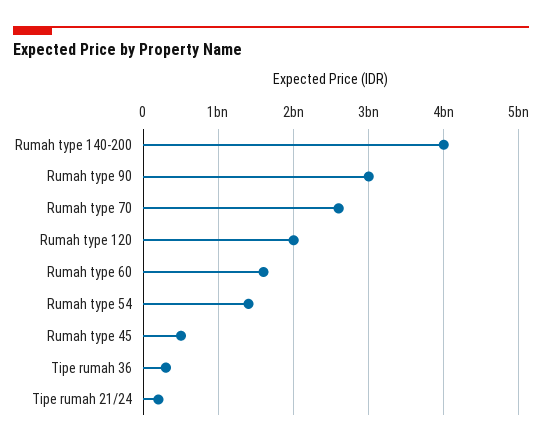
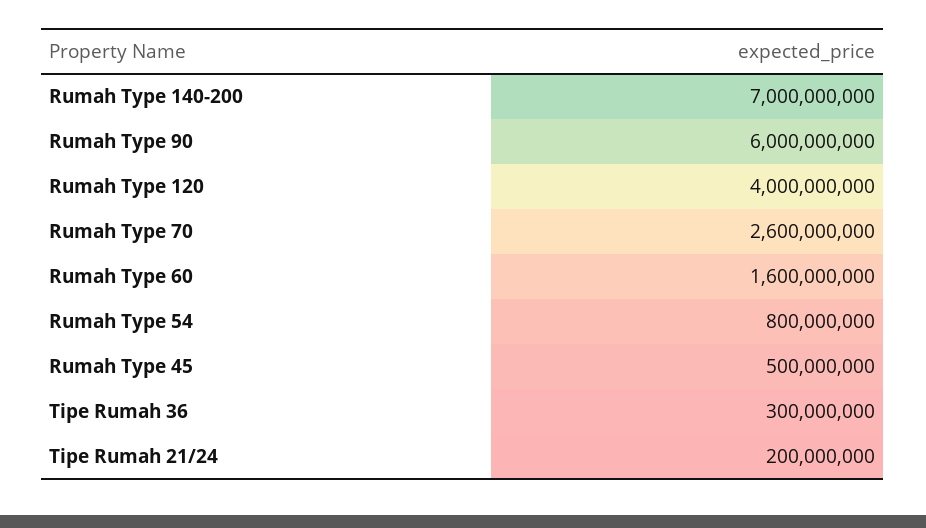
  {
-   "Rumah type 140-200": 4000000000,
+   "Rumah type 140-200": 7000000000,
-   "Rumah type 90": 3000000000,
+   "Rumah type 90": 6000000000,
    "Rumah type 70": 2600000000,
-   "Rumah type 120": 2000000000,
+   "Rumah type 120": 4000000000,
    "Rumah type 60": 1600000000,
-   "Rumah type 54": 1400000000,
+   "Rumah type 54": 800000000,
    "Rumah type 45": 500000000,
    "Tipe rumah 36": 300000000,
    "Tipe rumah 21/24": 200000000
  }

